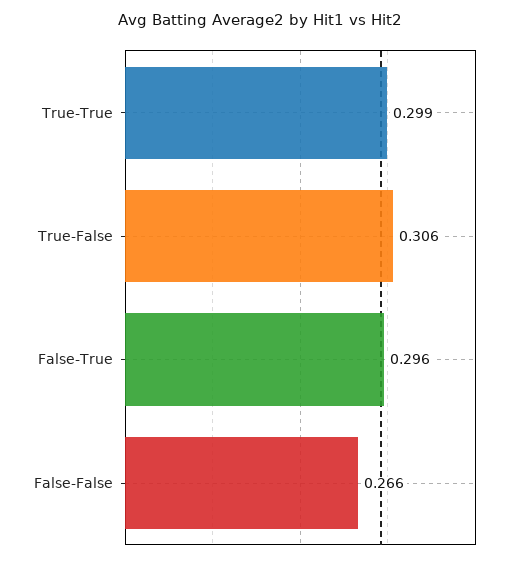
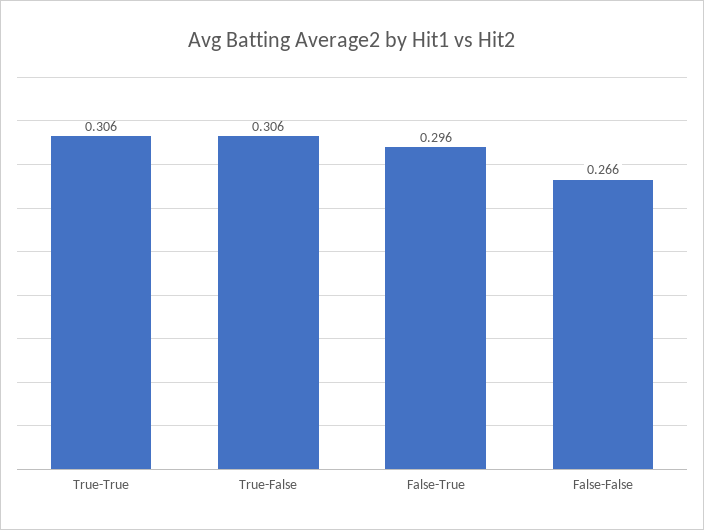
  {
-   "True-True": 0.299,
+   "True-True": 0.306,
    "True-False": 0.306,
    "False-True": 0.296,
    "False-False": 0.266
  }

